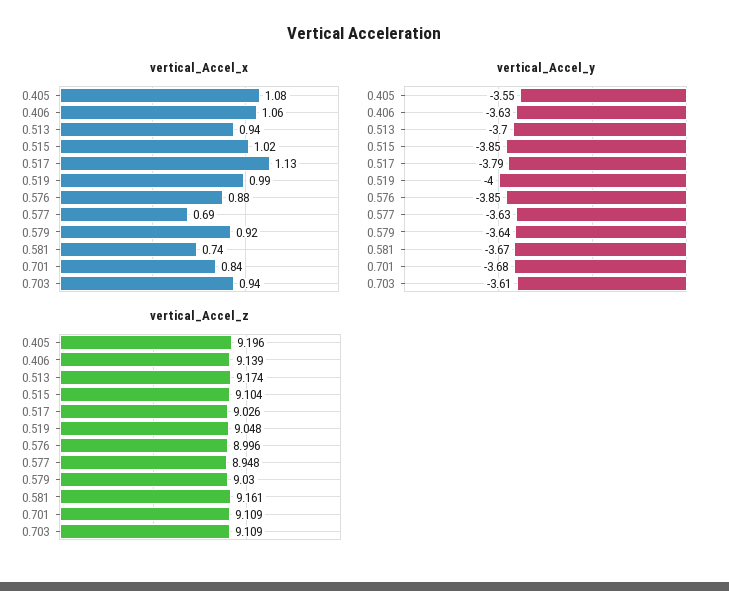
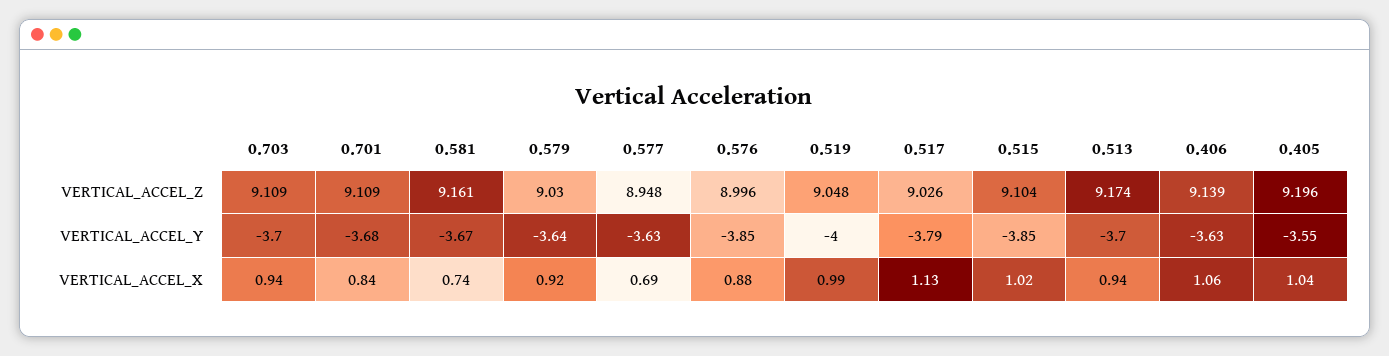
  {
    "vertical_Accel_x": {
-     "0.405": 1.08,
+     "0.405": 1.04,
      "0.406": 1.06,
      "0.513": 0.94,
      "0.515": 1.02,
      "0.517": 1.13,
      "0.519": 0.99,
      "0.576": 0.88,
      "0.577": 0.69,
      "0.579": 0.92,
      "0.581": 0.74,
      "0.701": 0.84,
      "0.703": 0.94
    },
    "vertical_Accel_y": {
      "0.405": -3.55,
      "0.406": -3.63,
      "0.513": -3.7,
      "0.515": -3.85,
      "0.517": -3.79,
      "0.519": -4,
      "0.576": -3.85,
      "0.577": -3.63,
      "0.579": -3.64,
      "0.581": -3.67,
      "0.701": -3.68,
-     "0.703": -3.61
+     "0.703": -3.7
    },
    "vertical_Accel_z": {
      "0.405": 9.196,
      "0.406": 9.139,
      "0.513": 9.174,
      "0.515": 9.104,
      "0.517": 9.026,
      "0.519": 9.048,
      "0.576": 8.996,
      "0.577": 8.948,
      "0.579": 9.03,
      "0.581": 9.161,
      "0.701": 9.109,
      "0.703": 9.109
    }
  }

